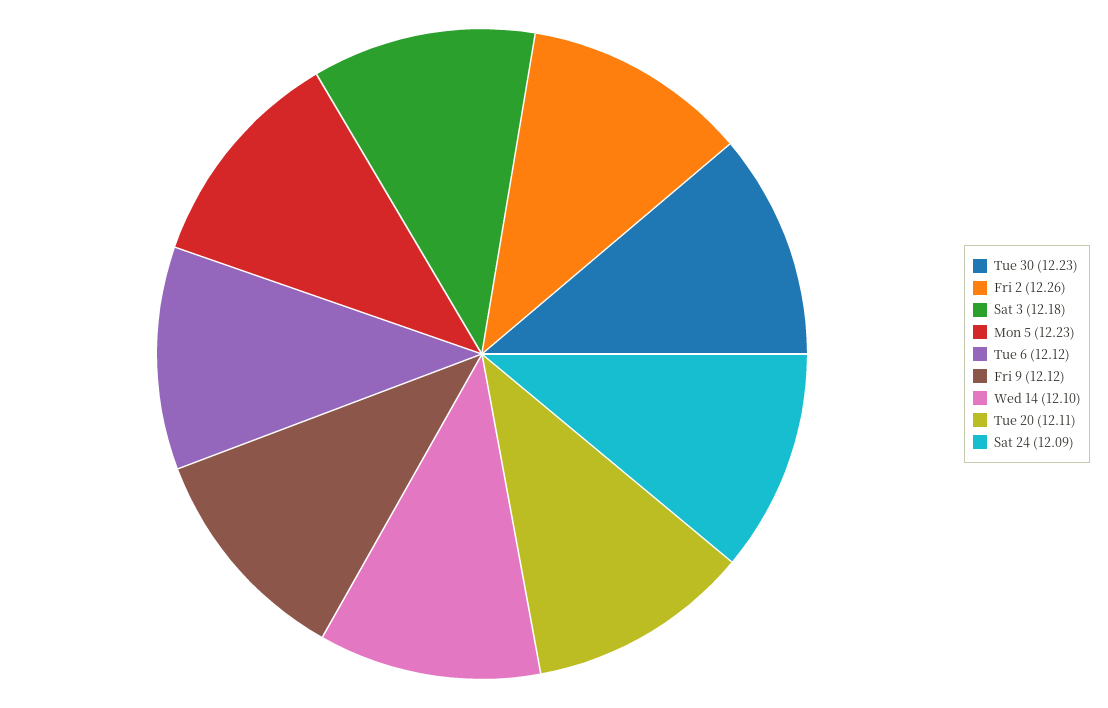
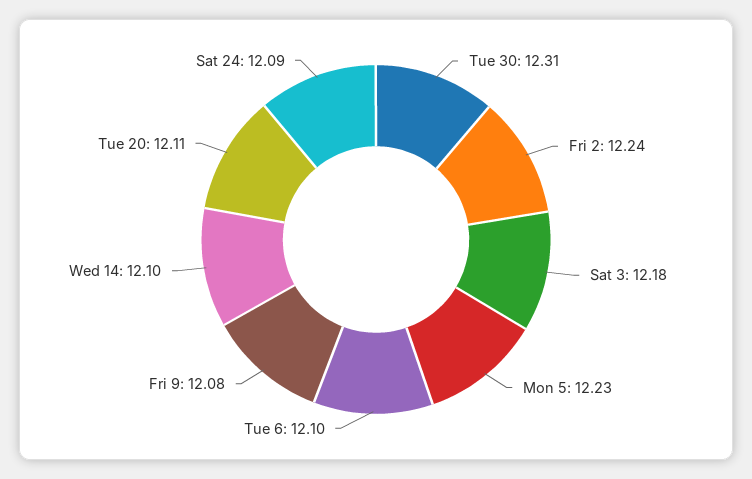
  {
-   "Tue 30": 12.23,
+   "Tue 30": 12.31,
-   "Fri 2": 12.26,
+   "Fri 2": 12.24,
    "Sat 3": 12.18,
    "Mon 5": 12.23,
-   "Tue 6": 12.12,
+   "Tue 6": 12.1,
-   "Fri 9": 12.12,
+   "Fri 9": 12.08,
    "Wed 14": 12.1,
    "Tue 20": 12.11,
    "Sat 24": 12.09
  }

